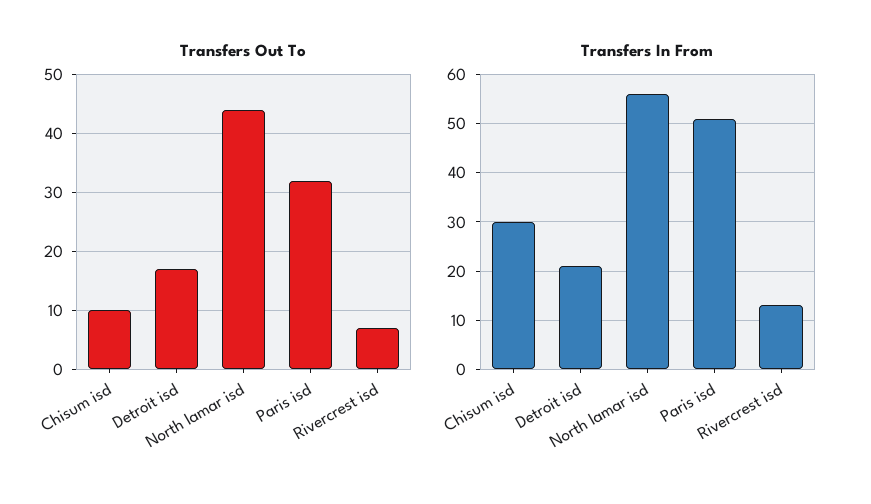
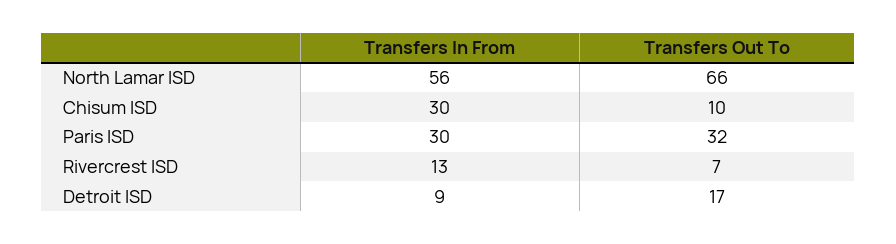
  {
    "Transfers Out To": {
      "Chisum isd": 10,
      "Detroit isd": 17,
-     "North lamar isd": 45,
+     "North lamar isd": 66,
      "Paris isd": 32,
      "Rivercrest isd": 7
    },
    "Transfers In From": {
      "Chisum isd": 30,
-     "Detroit isd": 20,
+     "Detroit isd": 9,
      "North lamar isd": 56,
-     "Paris isd": 50,
+     "Paris isd": 30,
      "Rivercrest isd": 13
    }
  }

